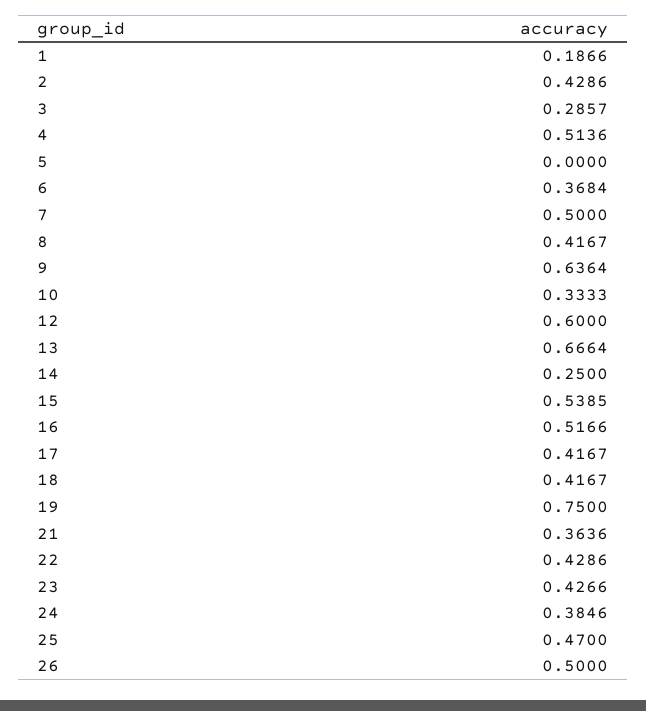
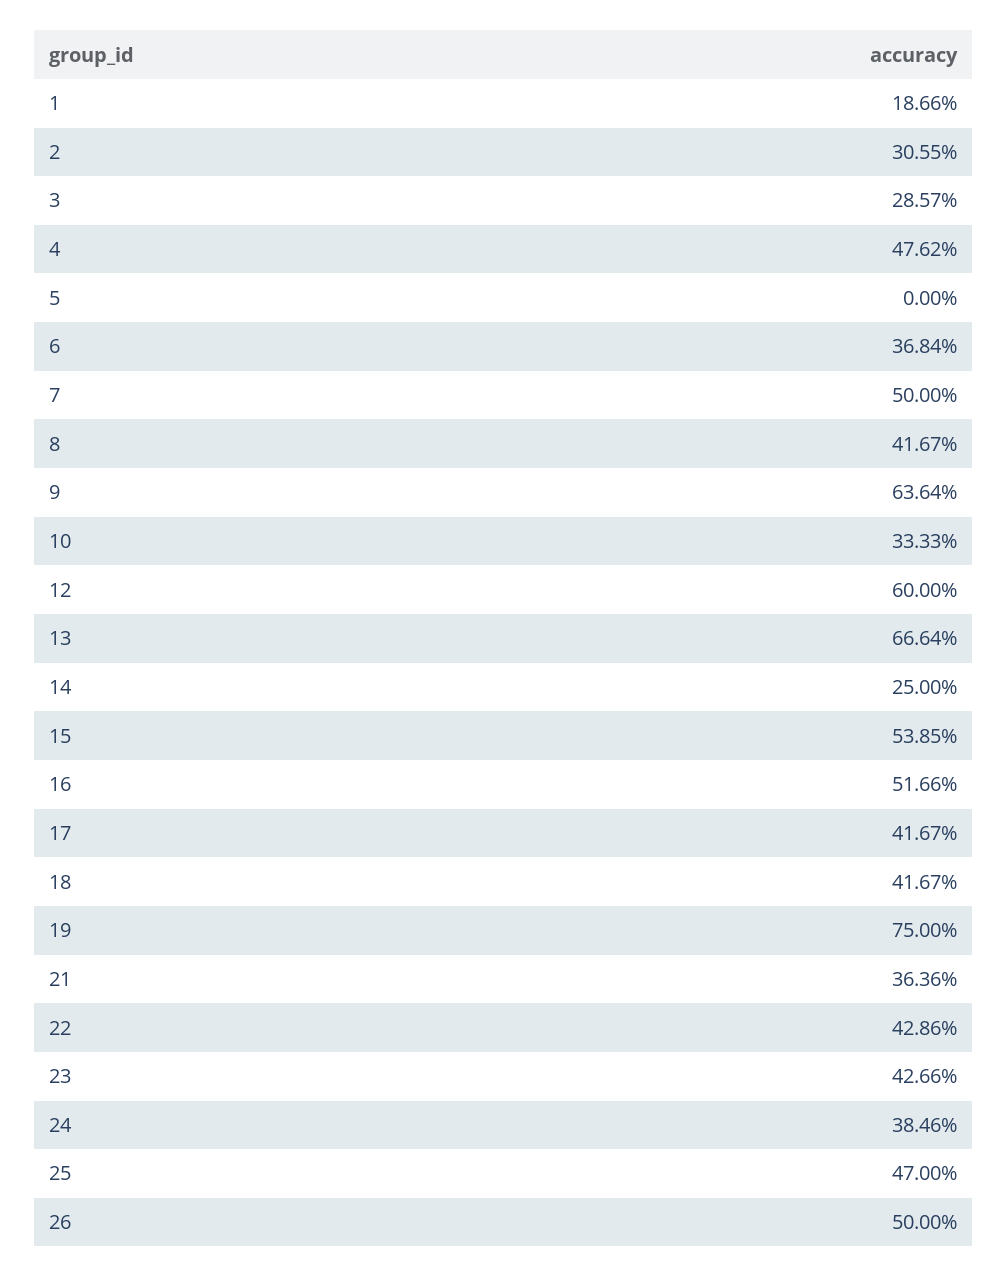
  {
    "1": 0.1866,
-   "2": 0.4286,
+   "2": 0.3055,
    "3": 0.2857,
-   "4": 0.5136,
+   "4": 0.4762,
    "5": 0,
    "6": 0.3684,
    "7": 0.5,
    "8": 0.4167,
    "9": 0.6364,
    "10": 0.3333,
    "12": 0.6,
    "13": 0.6664,
    "14": 0.25,
    "15": 0.5385,
    "16": 0.5166,
    "17": 0.4167,
    "18": 0.4167,
    "19": 0.75,
    "21": 0.3636,
    "22": 0.4286,
    "23": 0.4266,
    "24": 0.3846,
    "25": 0.47,
    "26": 0.5
  }

